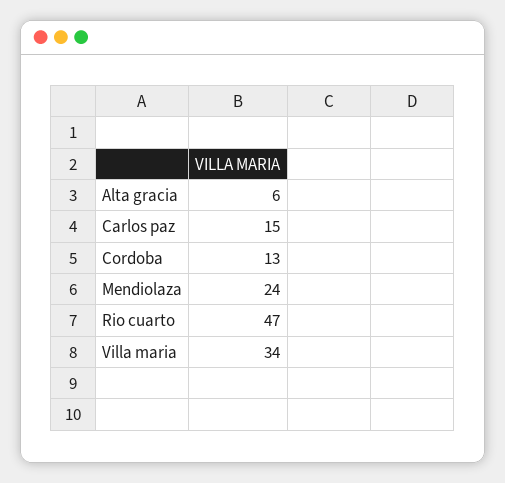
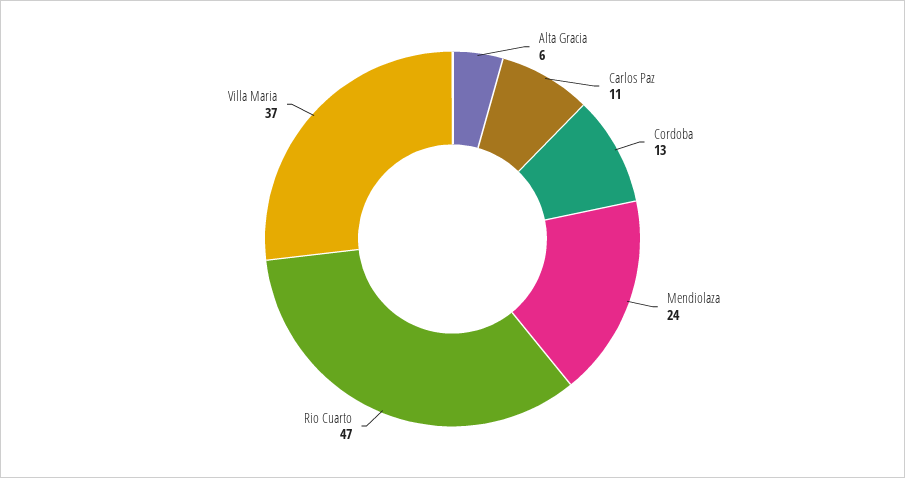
  {
    "Alta gracia": 6,
-   "Carlos paz": 15,
+   "Carlos paz": 11,
    "Cordoba": 13,
    "Mendiolaza": 24,
    "Rio cuarto": 47,
-   "Villa maria": 34
+   "Villa maria": 37
  }

